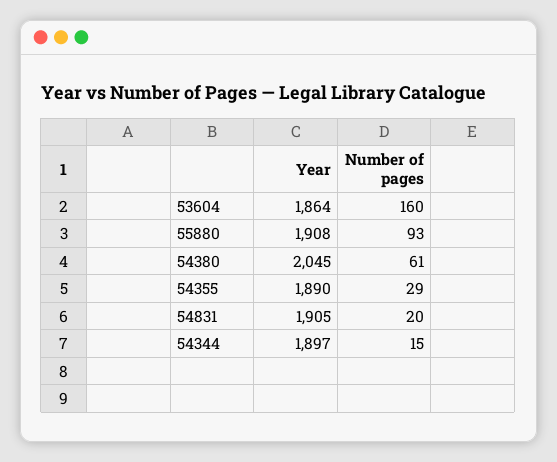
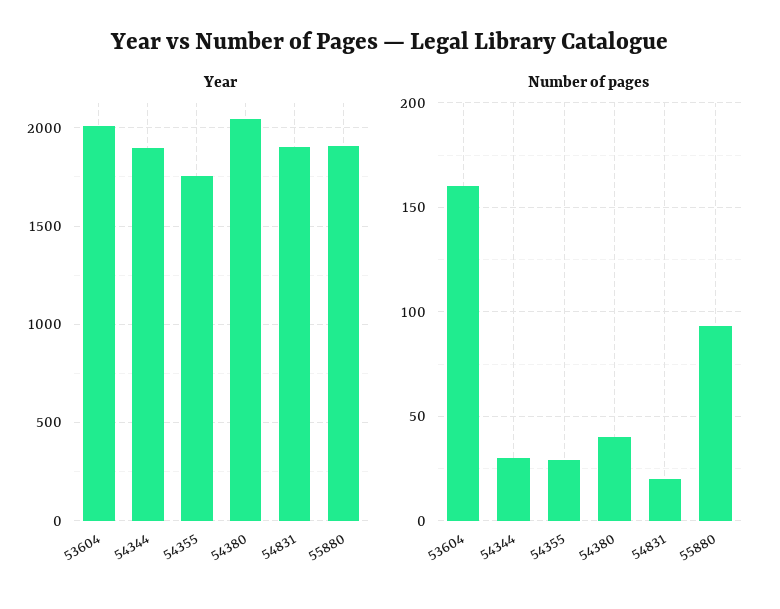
  {
    "Year": {
-     "53604": 1864,
+     "53604": 2000,
      "55880": 1908,
      "54380": 2045,
-     "54355": 1890,
+     "54355": 1750,
      "54831": 1905,
      "54344": 1897
    },
    "Number of pages": {
      "53604": 160,
      "55880": 93,
-     "54380": 61,
+     "54380": 40,
      "54355": 29,
      "54831": 20,
-     "54344": 15
+     "54344": 30
    }
  }

